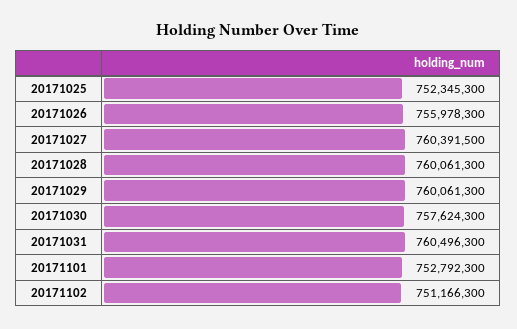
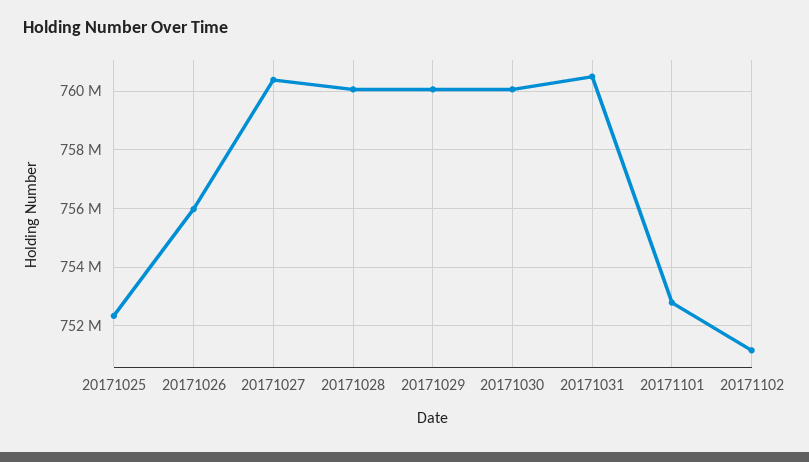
  {
    "20171025": 752345300,
    "20171026": 755978300,
    "20171027": 760391500,
    "20171028": 760061300,
    "20171029": 760061300,
-   "20171030": 757624300,
+   "20171030": 760000000,
    "20171031": 760496300,
    "20171101": 752792300,
    "20171102": 751166300
  }

